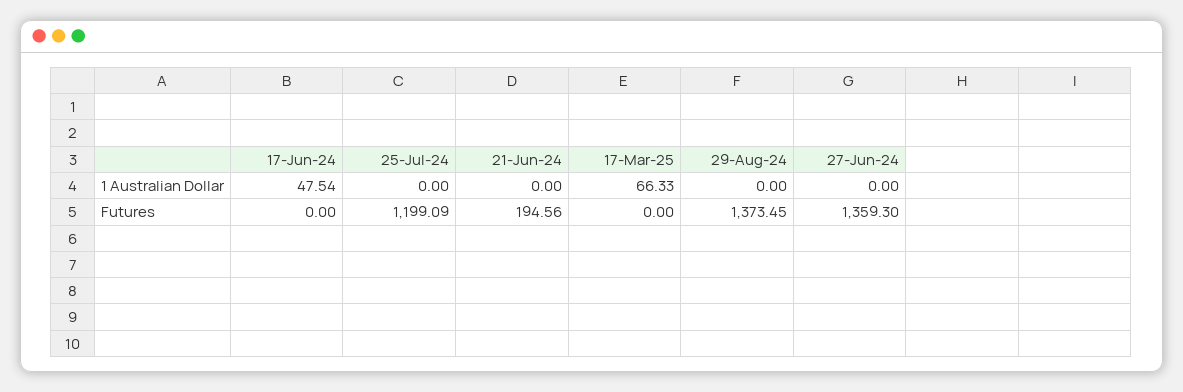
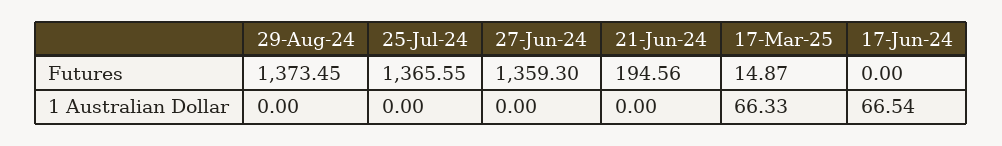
  {
    "17-Jun-24": {
-     "1 Australian Dollar": 47.54,
+     "1 Australian Dollar": 66.54,
      "Futures": 0
    },
    "25-Jul-24": {
      "1 Australian Dollar": 0,
-     "Futures": 1199.09
+     "Futures": 1365.55
    },
    "21-Jun-24": {
      "1 Australian Dollar": 0,
      "Futures": 194.56
    },
    "17-Mar-25": {
      "1 Australian Dollar": 66.33,
-     "Futures": 0
+     "Futures": 14.87
    },
    "29-Aug-24": {
      "1 Australian Dollar": 0,
      "Futures": 1373.45
    },
    "27-Jun-24": {
      "1 Australian Dollar": 0,
      "Futures": 1359.3
    }
  }

